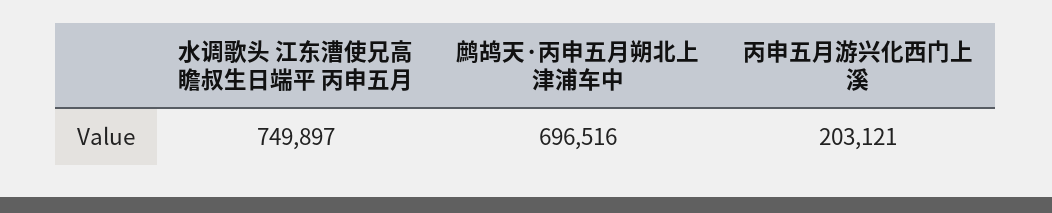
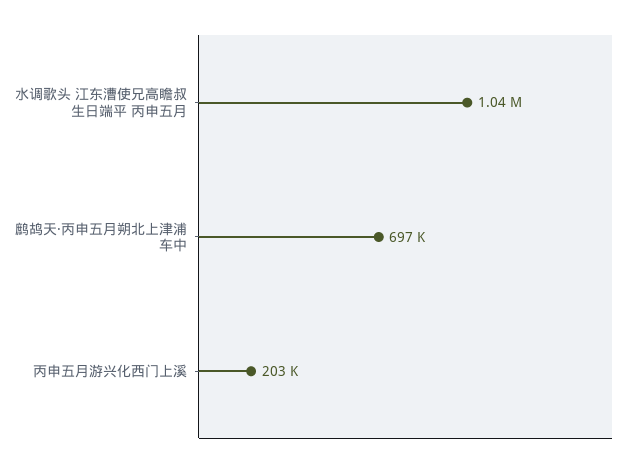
  {
-   "水调歌头 江东漕使兄高瞻叔生日端平 丙申五月": 749897,
+   "水调歌头 江东漕使兄高瞻叔生日端平 丙申五月": 1040000,
    "鹧鸪天·丙申五月朔北上津浦车中": 696516,
    "丙申五月游兴化西门上溪": 203121
  }

